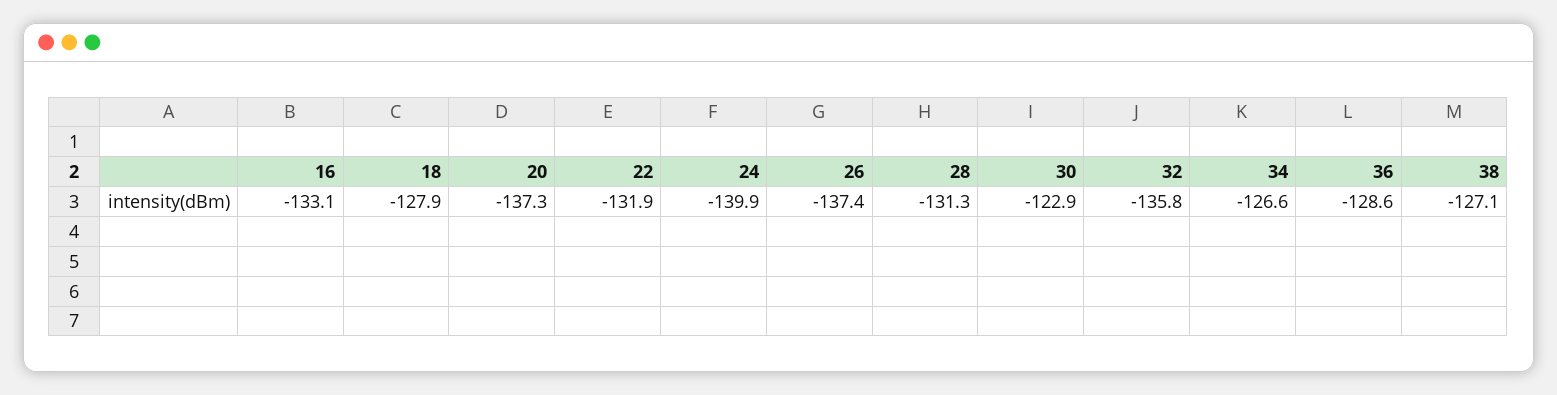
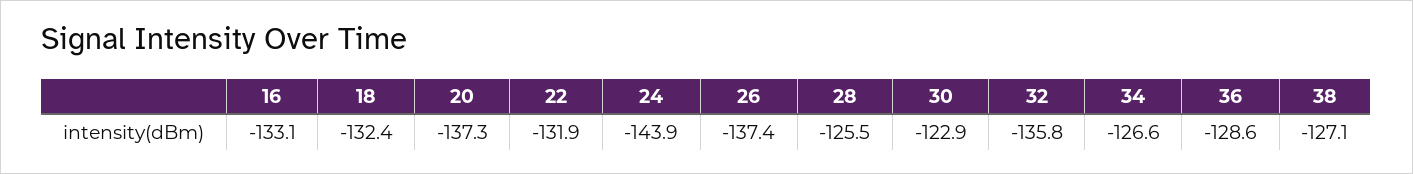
  {
    "16": -133.1,
-   "18": -127.9,
+   "18": -132.4,
    "20": -137.3,
    "22": -131.9,
-   "24": -139.9,
+   "24": -143.9,
    "26": -137.4,
-   "28": -131.3,
+   "28": -125.5,
    "30": -122.9,
    "32": -135.8,
    "34": -126.6,
    "36": -128.6,
    "38": -127.1
  }

